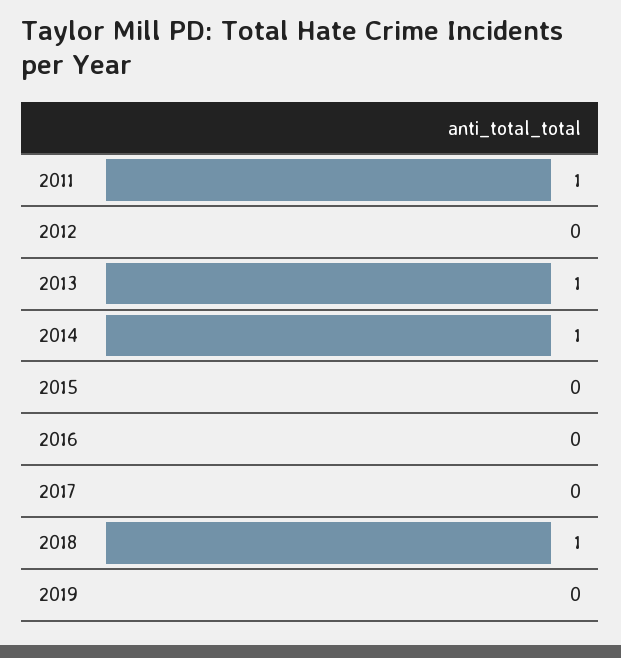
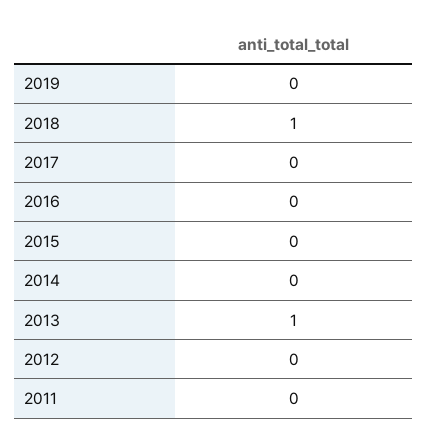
  {
-   "2011": 1,
+   "2011": 0,
    "2012": 0,
    "2013": 1,
-   "2014": 1,
+   "2014": 0,
    "2015": 0,
    "2016": 0,
    "2017": 0,
    "2018": 1,
    "2019": 0
  }

